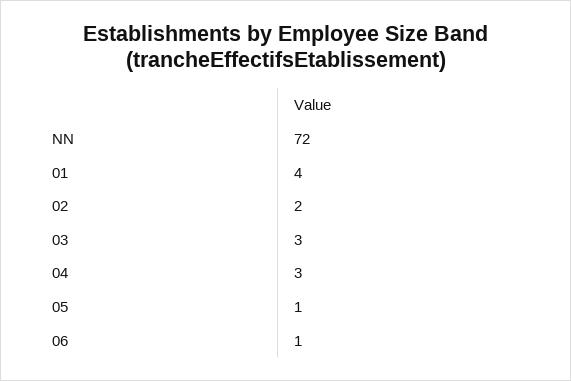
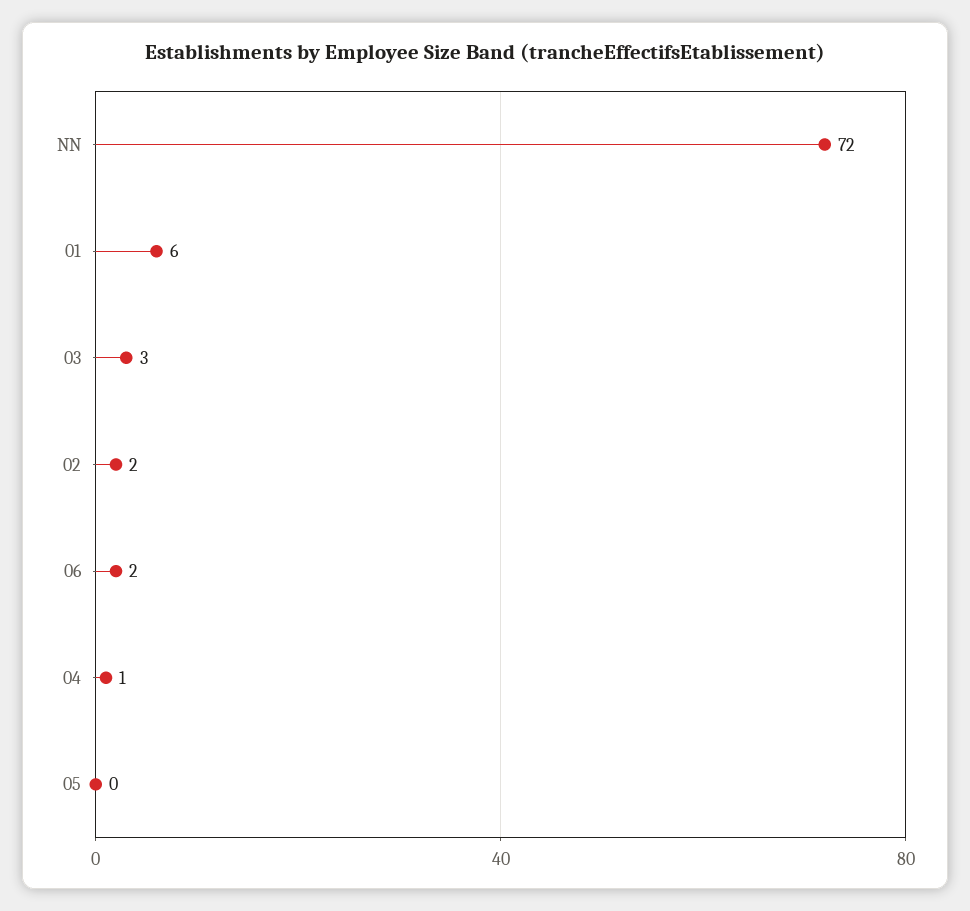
  {
    "NN": 72,
-   "01": 4,
+   "01": 6,
    "02": 2,
    "03": 3,
-   "04": 3,
+   "04": 1,
-   "05": 1,
+   "05": 0,
-   "06": 1
+   "06": 2
  }

